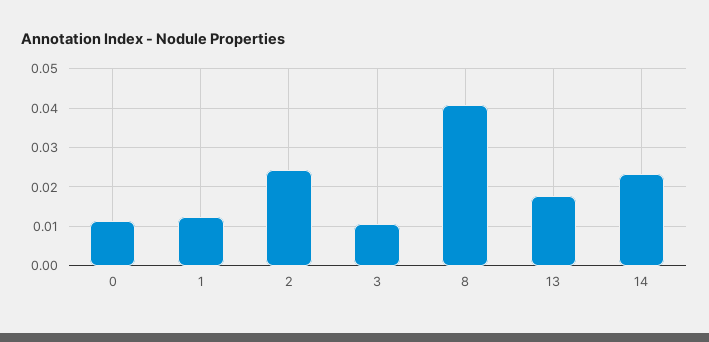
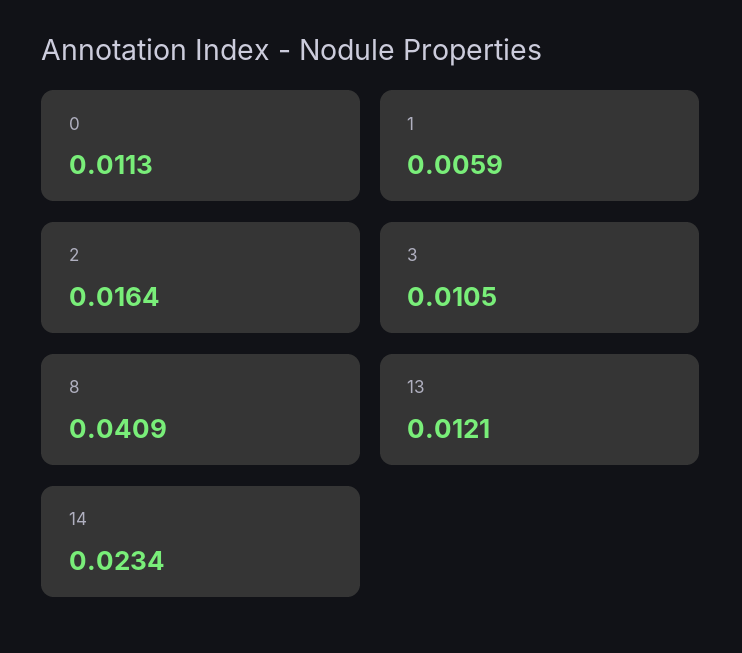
  {
    "0": 0.0113,
-   "1": 0.012,
+   "1": 0.0059,
-   "2": 0.024,
+   "2": 0.0164,
    "3": 0.0105,
    "8": 0.0409,
-   "13": 0.018,
+   "13": 0.0121,
    "14": 0.0234
  }

